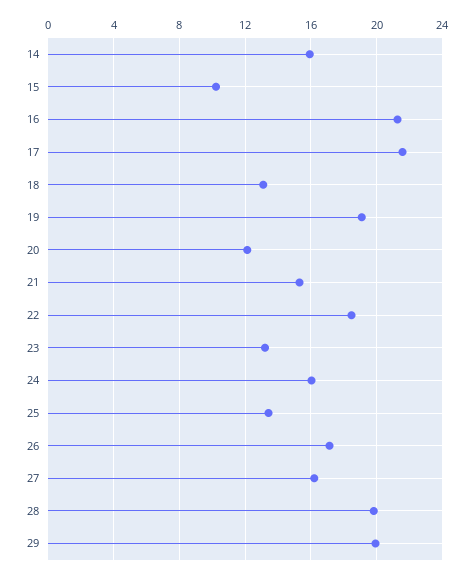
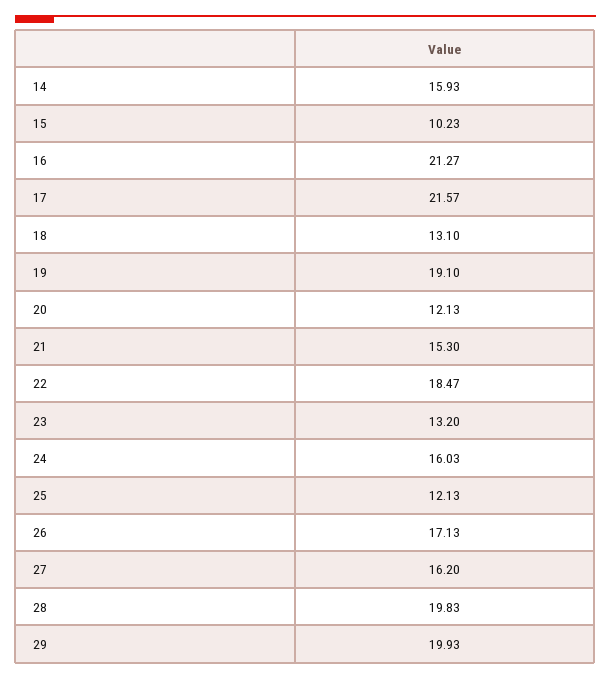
  {
    "14": 15.93,
    "15": 10.23,
    "16": 21.27,
    "17": 21.57,
    "18": 13.1,
    "19": 19.1,
    "20": 12.13,
    "21": 15.3,
    "22": 18.47,
    "23": 13.2,
    "24": 16.03,
-   "25": 13.5,
+   "25": 12.13,
    "26": 17.13,
    "27": 16.2,
    "28": 19.83,
    "29": 19.93
  }

